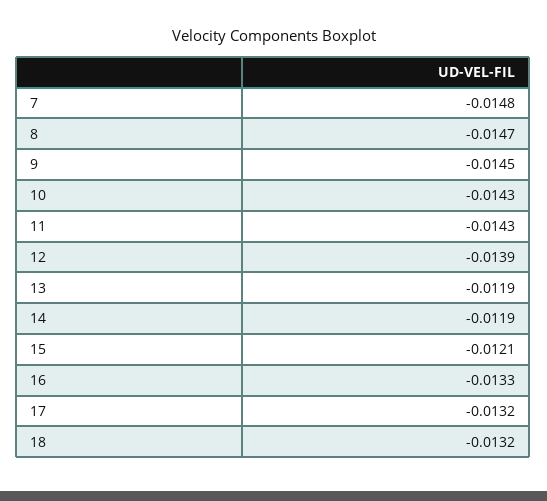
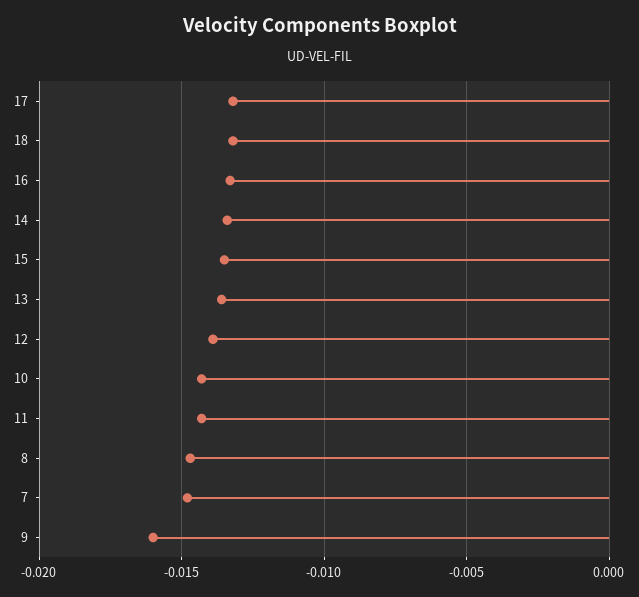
  {
    "7": -0.0148,
    "8": -0.0147,
-   "9": -0.0145,
+   "9": -0.016,
    "10": -0.0143,
    "11": -0.0143,
    "12": -0.0139,
-   "13": -0.0119,
+   "13": -0.0135,
-   "14": -0.0119,
+   "14": -0.0135,
-   "15": -0.0121,
+   "15": -0.0135,
    "16": -0.0133,
    "17": -0.0132,
    "18": -0.0132
  }

